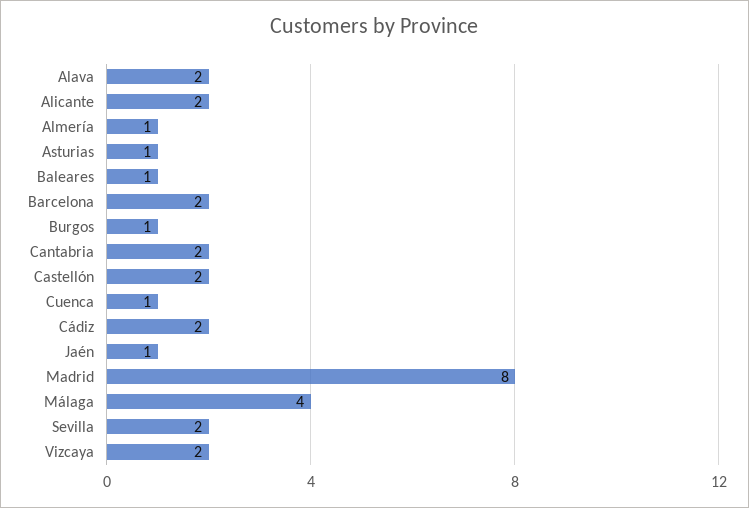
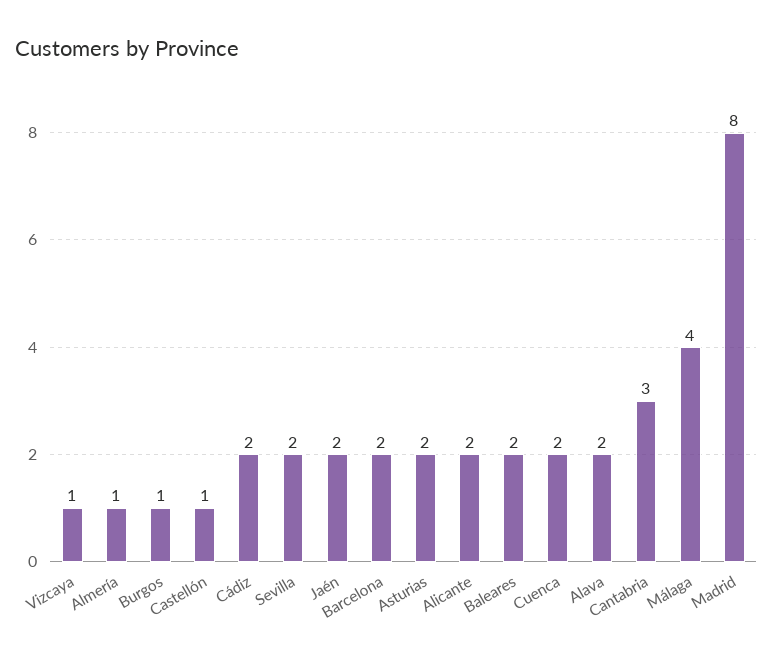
  {
    "Alava": 2,
    "Alicante": 2,
    "Almería": 1,
-   "Asturias": 1,
+   "Asturias": 2,
-   "Baleares": 1,
+   "Baleares": 2,
    "Barcelona": 2,
    "Burgos": 1,
-   "Cantabria": 2,
+   "Cantabria": 3,
-   "Castellón": 2,
+   "Castellón": 1,
-   "Cuenca": 1,
+   "Cuenca": 2,
    "Cádiz": 2,
-   "Jaén": 1,
+   "Jaén": 2,
    "Madrid": 8,
    "Málaga": 4,
    "Sevilla": 2,
-   "Vizcaya": 2
+   "Vizcaya": 1
  }

